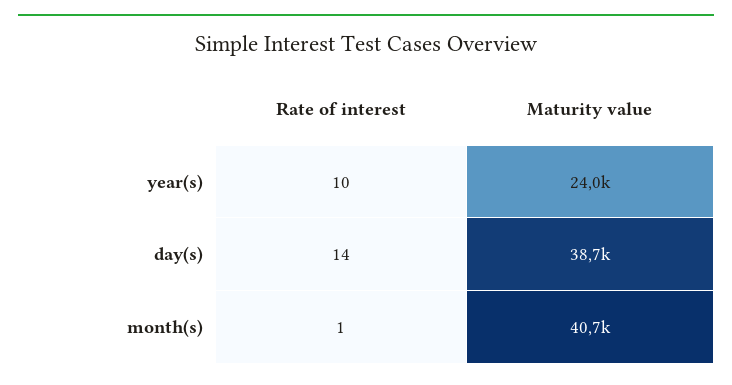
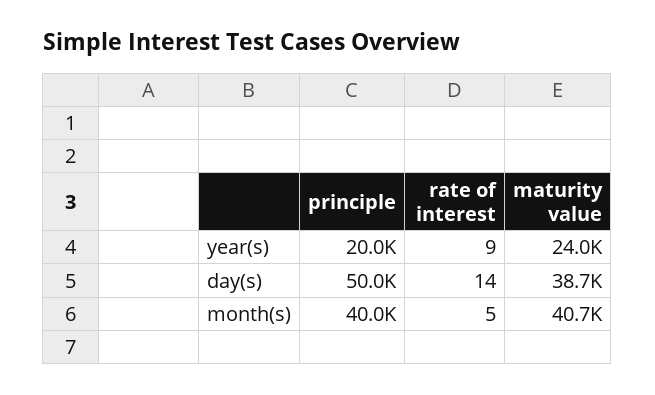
  {
    "Rate of interest": {
-     "year(s)": 10,
+     "year(s)": 9,
      "day(s)": 14,
-     "month(s)": 1
+     "month(s)": 5
    },
    "Maturity value": {
      "year(s)": 24000,
      "day(s)": 38700,
      "month(s)": 40700
-   }
+   },
+   "principle": {
+     "year(s)": 20000,
+     "day(s)": 50000,
+     "month(s)": 40000
+   }
  }

